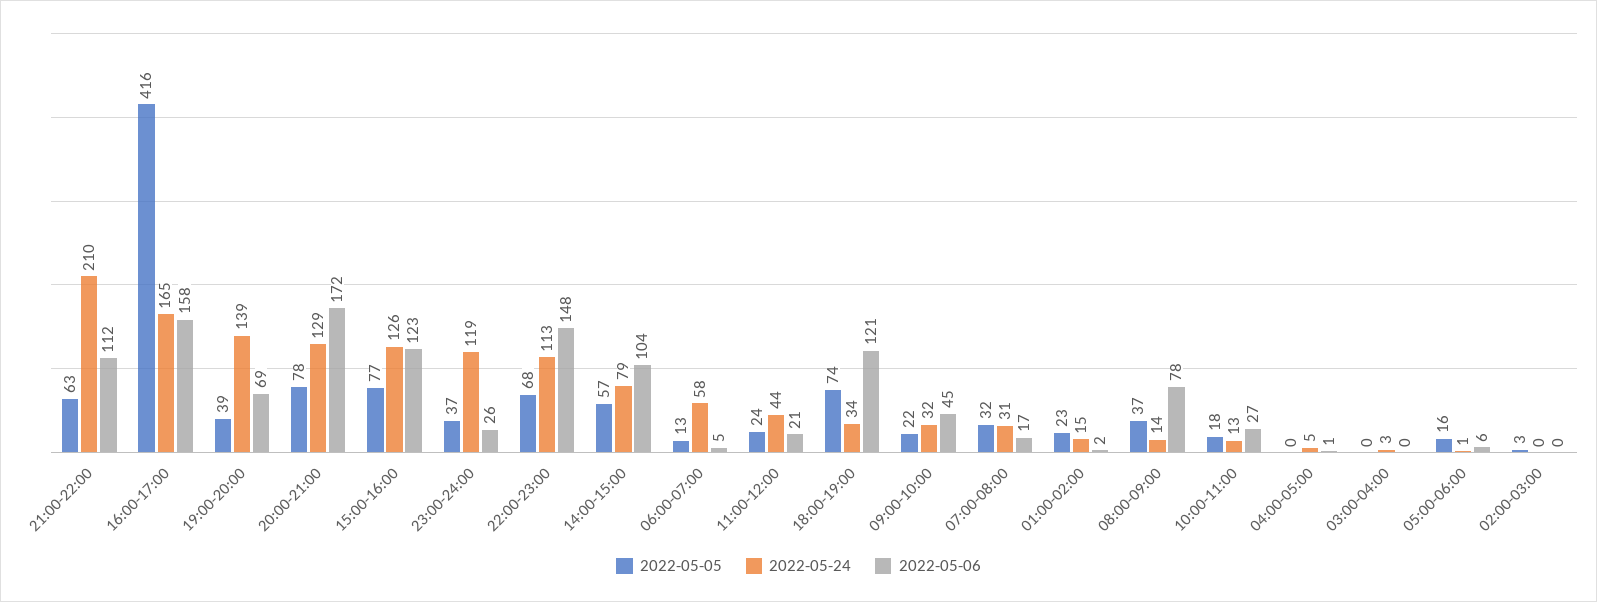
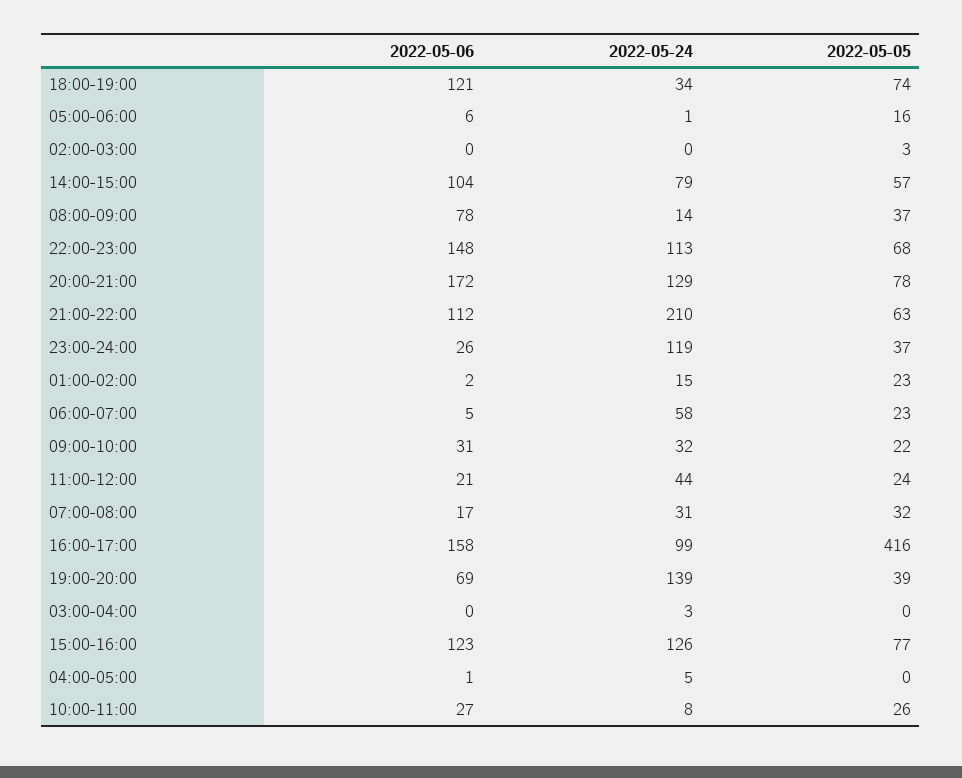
  {
    "2022-05-05": {
      "21:00-22:00": 63,
      "16:00-17:00": 416,
      "19:00-20:00": 39,
      "20:00-21:00": 78,
      "15:00-16:00": 77,
      "23:00-24:00": 37,
      "22:00-23:00": 68,
      "14:00-15:00": 57,
-     "06:00-07:00": 13,
+     "06:00-07:00": 23,
      "11:00-12:00": 24,
      "18:00-19:00": 74,
      "09:00-10:00": 22,
      "07:00-08:00": 32,
      "01:00-02:00": 23,
      "08:00-09:00": 37,
-     "10:00-11:00": 18,
+     "10:00-11:00": 26,
      "04:00-05:00": 0,
      "03:00-04:00": 0,
      "05:00-06:00": 16,
      "02:00-03:00": 3
    },
    "2022-05-24": {
      "21:00-22:00": 210,
-     "16:00-17:00": 165,
+     "16:00-17:00": 99,
      "19:00-20:00": 139,
      "20:00-21:00": 129,
      "15:00-16:00": 126,
      "23:00-24:00": 119,
      "22:00-23:00": 113,
      "14:00-15:00": 79,
      "06:00-07:00": 58,
      "11:00-12:00": 44,
      "18:00-19:00": 34,
      "09:00-10:00": 32,
      "07:00-08:00": 31,
      "01:00-02:00": 15,
      "08:00-09:00": 14,
-     "10:00-11:00": 13,
+     "10:00-11:00": 8,
      "04:00-05:00": 5,
      "03:00-04:00": 3,
      "05:00-06:00": 1,
      "02:00-03:00": 0
    },
    "2022-05-06": {
      "21:00-22:00": 112,
      "16:00-17:00": 158,
      "19:00-20:00": 69,
      "20:00-21:00": 172,
      "15:00-16:00": 123,
      "23:00-24:00": 26,
      "22:00-23:00": 148,
      "14:00-15:00": 104,
      "06:00-07:00": 5,
      "11:00-12:00": 21,
      "18:00-19:00": 121,
-     "09:00-10:00": 45,
+     "09:00-10:00": 31,
      "07:00-08:00": 17,
      "01:00-02:00": 2,
      "08:00-09:00": 78,
      "10:00-11:00": 27,
      "04:00-05:00": 1,
      "03:00-04:00": 0,
      "05:00-06:00": 6,
      "02:00-03:00": 0
    }
  }

